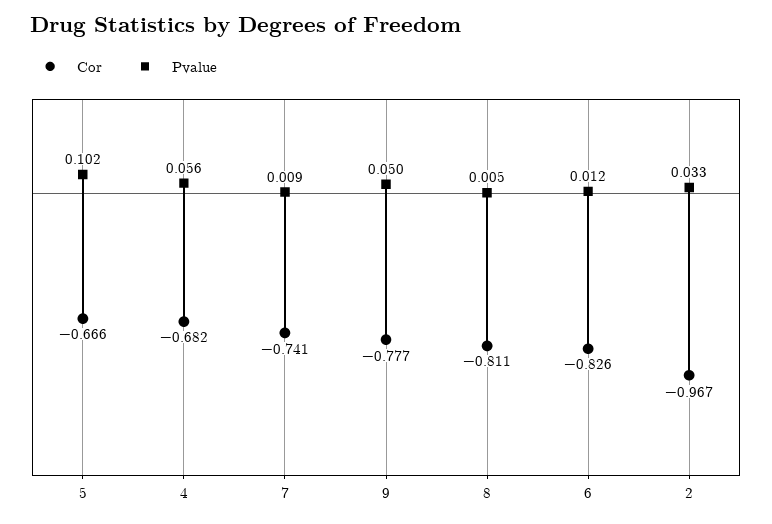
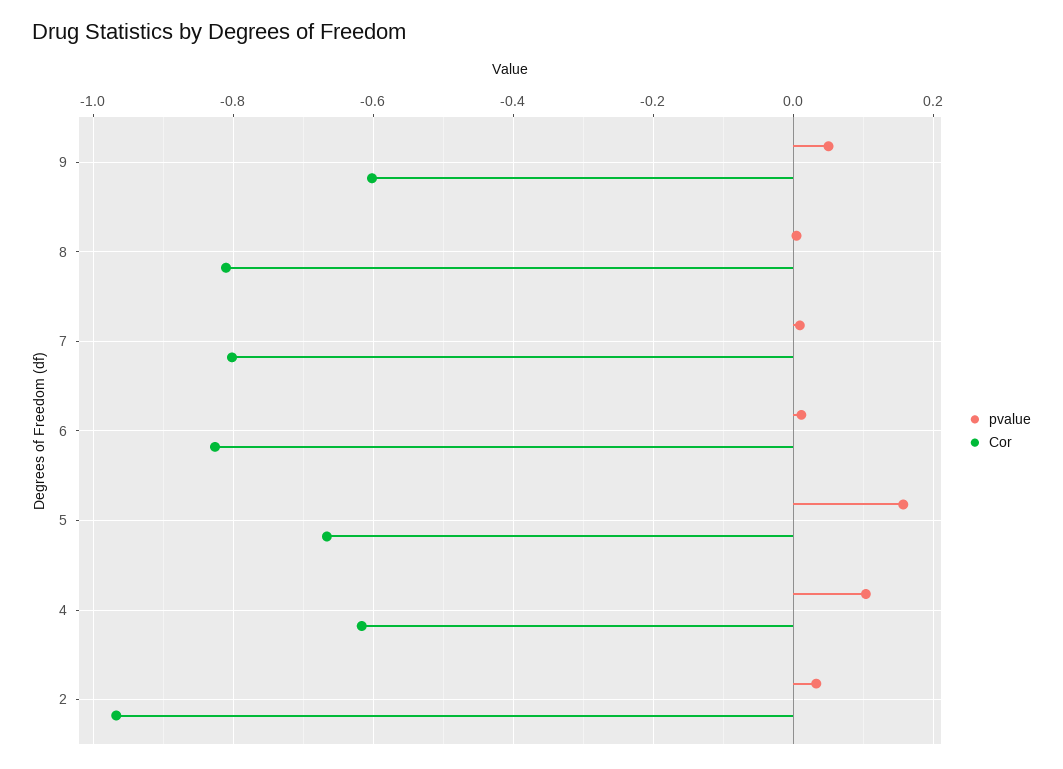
  {
    "Cor": {
      "5": -0.666,
-     "4": -0.682,
+     "4": -0.62,
-     "7": -0.741,
+     "7": -0.8,
-     "9": -0.777,
+     "9": -0.6,
      "8": -0.811,
      "6": -0.826,
      "2": -0.967
    },
    "Pvalue": {
-     "5": 0.102,
+     "5": 0.16,
-     "4": 0.056,
+     "4": 0.1,
      "7": 0.009,
      "9": 0.05,
      "8": 0.005,
      "6": 0.012,
      "2": 0.033
    }
  }

